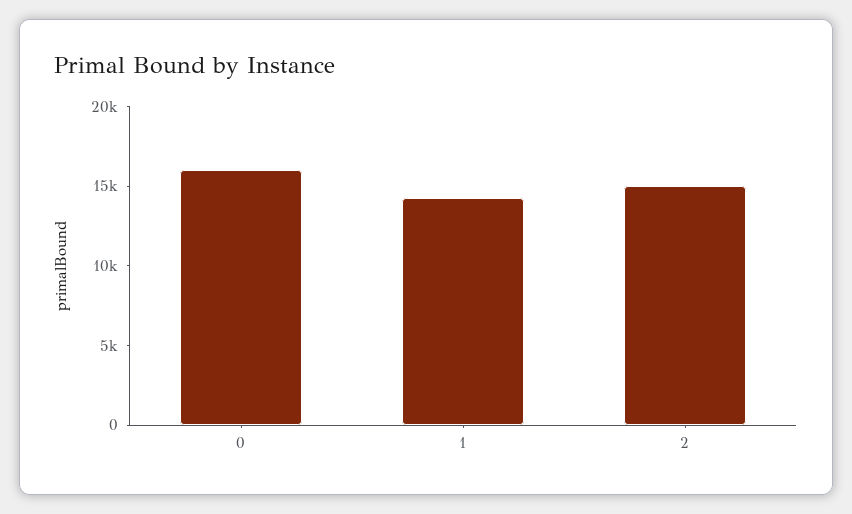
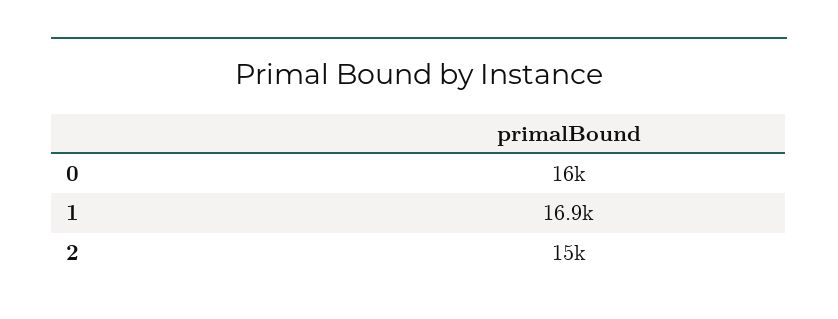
  {
    "0": 16000,
-   "1": 14000,
+   "1": 16900,
    "2": 15000
  }

